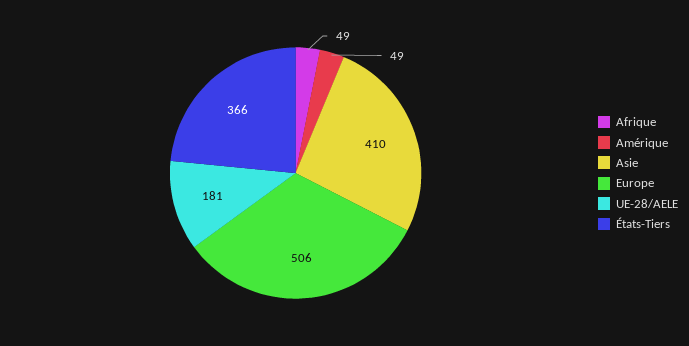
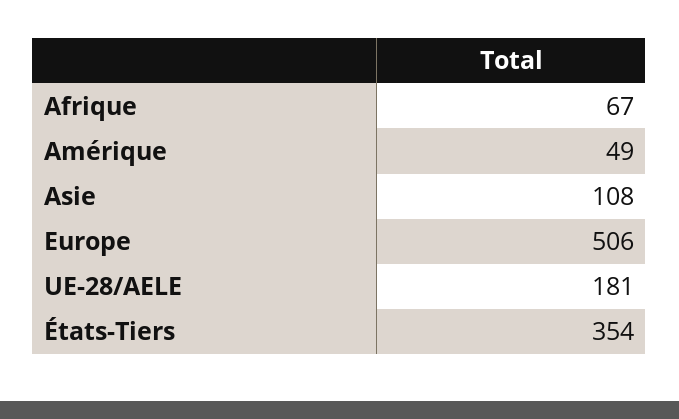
  {
-   "Afrique": 49,
+   "Afrique": 67,
    "Amérique": 49,
-   "Asie": 410,
+   "Asie": 108,
    "Europe": 506,
    "UE-28/AELE": 181,
-   "États-Tiers": 366
+   "États-Tiers": 354
  }

